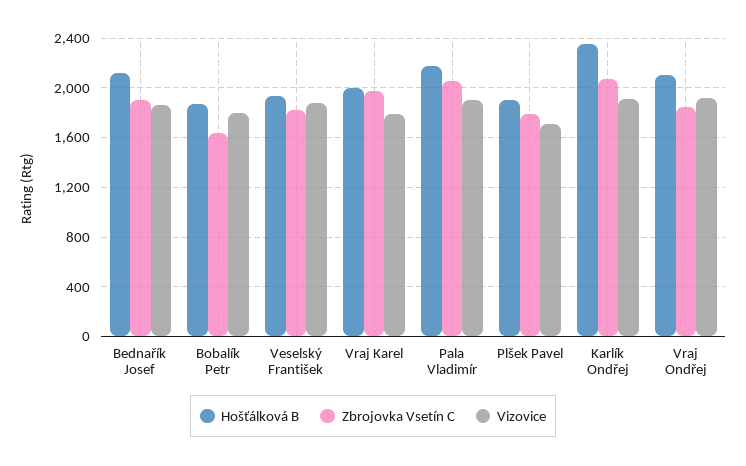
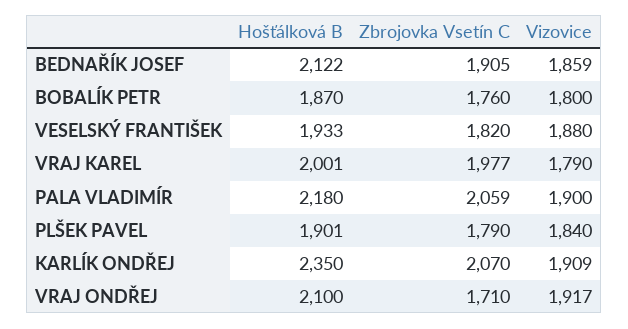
  {
    "Hošťálková B": {
      "Bednařík Josef": 2122,
      "Bobalík Petr": 1870,
      "Veselský František": 1933,
      "Vraj Karel": 2001,
      "Pala Vladimír": 2180,
      "Plšek Pavel": 1901,
      "Karlík Ondřej": 2350,
      "Vraj Ondřej": 2100
    },
    "Zbrojovka Vsetín C": {
      "Bednařík Josef": 1905,
-     "Bobalík Petr": 1650,
+     "Bobalík Petr": 1760,
      "Veselský František": 1820,
      "Vraj Karel": 1977,
      "Pala Vladimír": 2059,
      "Plšek Pavel": 1790,
      "Karlík Ondřej": 2070,
-     "Vraj Ondřej": 1850
+     "Vraj Ondřej": 1710
    },
    "Vizovice": {
      "Bednařík Josef": 1859,
      "Bobalík Petr": 1800,
      "Veselský František": 1880,
      "Vraj Karel": 1790,
      "Pala Vladimír": 1900,
-     "Plšek Pavel": 1700,
+     "Plšek Pavel": 1840,
      "Karlík Ondřej": 1909,
      "Vraj Ondřej": 1917
    }
  }

